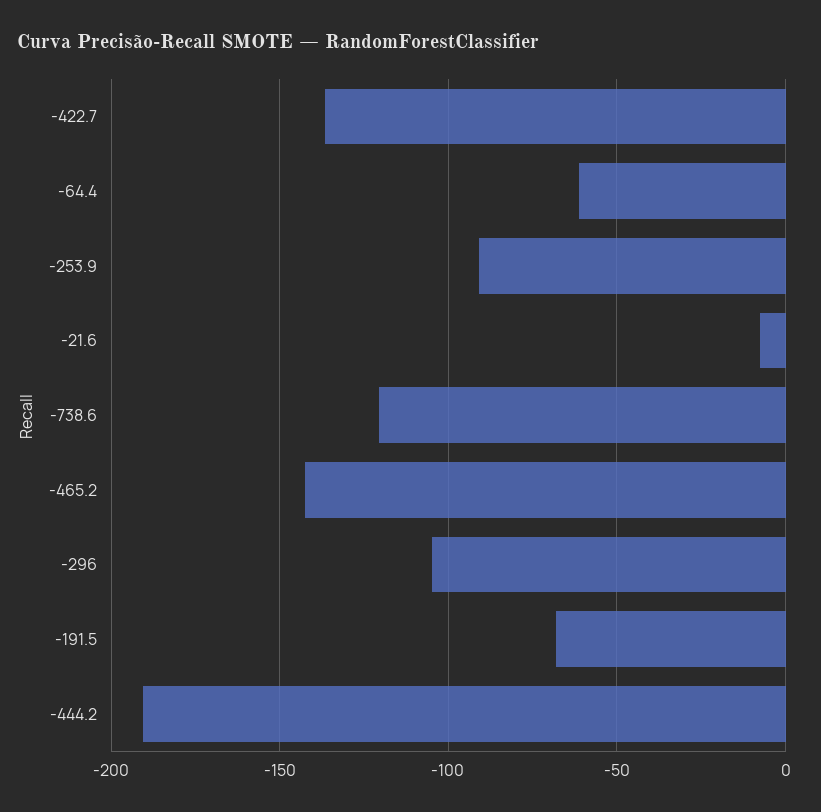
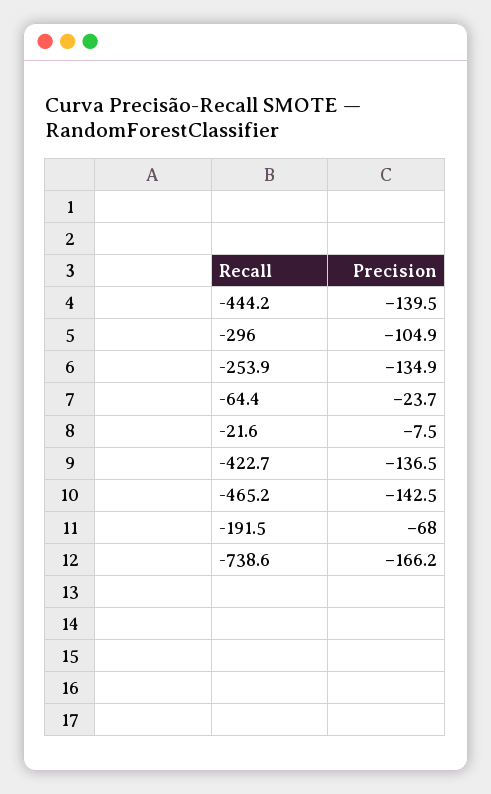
  {
    "-422.7": -136.5,
-   "-64.4": -60,
+   "-64.4": -23.7,
-   "-253.9": -90,
+   "-253.9": -134.9,
    "-21.6": -7.5,
-   "-738.6": -120,
+   "-738.6": -166.2,
    "-465.2": -142.5,
    "-296": -104.9,
    "-191.5": -68,
-   "-444.2": -190
+   "-444.2": -139.5
  }

